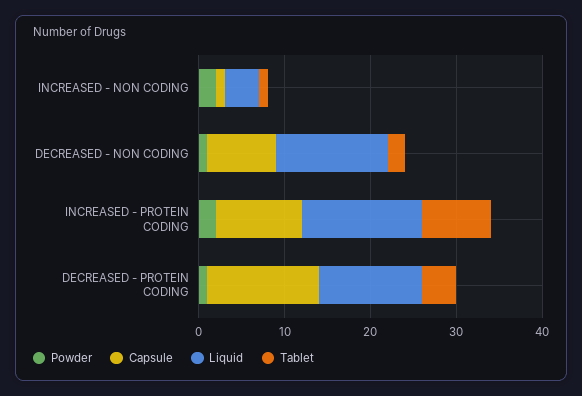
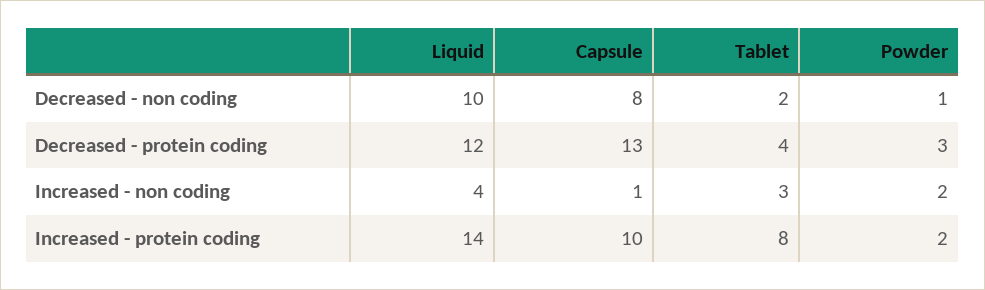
  {
    "Powder": {
      "INCREASED - NON CODING": 2,
      "DECREASED - NON CODING": 1,
      "INCREASED - PROTEIN CODING": 2,
-     "DECREASED - PROTEIN CODING": 1
+     "DECREASED - PROTEIN CODING": 3
    },
    "Capsule": {
      "INCREASED - NON CODING": 1,
      "DECREASED - NON CODING": 8,
      "INCREASED - PROTEIN CODING": 10,
      "DECREASED - PROTEIN CODING": 13
    },
    "Liquid": {
      "INCREASED - NON CODING": 4,
-     "DECREASED - NON CODING": 13,
+     "DECREASED - NON CODING": 10,
      "INCREASED - PROTEIN CODING": 14,
      "DECREASED - PROTEIN CODING": 12
    },
    "Tablet": {
-     "INCREASED - NON CODING": 1,
+     "INCREASED - NON CODING": 3,
      "DECREASED - NON CODING": 2,
      "INCREASED - PROTEIN CODING": 8,
      "DECREASED - PROTEIN CODING": 4
    }
  }

